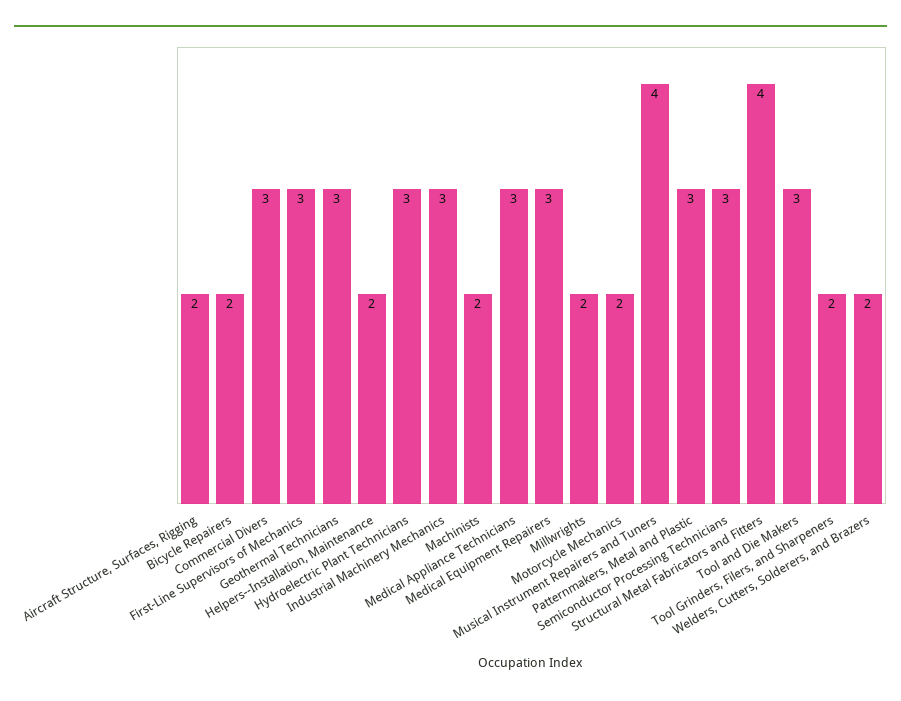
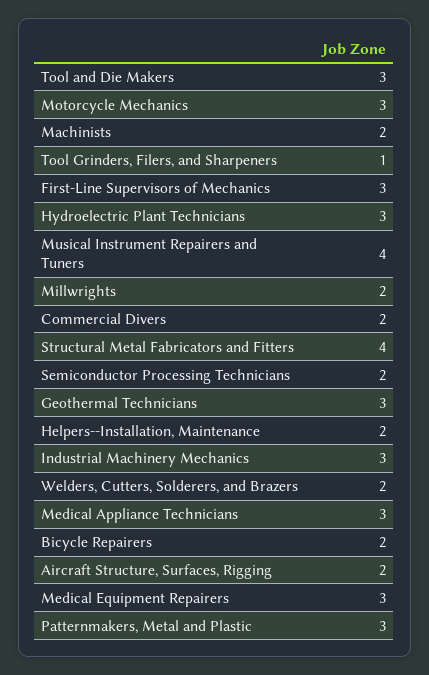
  {
    "Aircraft Structure, Surfaces, Rigging": 2,
    "Bicycle Repairers": 2,
-   "Commercial Divers": 3,
+   "Commercial Divers": 2,
    "First-Line Supervisors of Mechanics": 3,
    "Geothermal Technicians": 3,
    "Helpers--Installation, Maintenance": 2,
    "Hydroelectric Plant Technicians": 3,
    "Industrial Machinery Mechanics": 3,
    "Machinists": 2,
    "Medical Appliance Technicians": 3,
    "Medical Equipment Repairers": 3,
    "Millwrights": 2,
-   "Motorcycle Mechanics": 2,
+   "Motorcycle Mechanics": 3,
    "Musical Instrument Repairers and Tuners": 4,
    "Patternmakers, Metal and Plastic": 3,
-   "Semiconductor Processing Technicians": 3,
+   "Semiconductor Processing Technicians": 2,
    "Structural Metal Fabricators and Fitters": 4,
    "Tool and Die Makers": 3,
-   "Tool Grinders, Filers, and Sharpeners": 2,
+   "Tool Grinders, Filers, and Sharpeners": 1,
    "Welders, Cutters, Solderers, and Brazers": 2
  }

